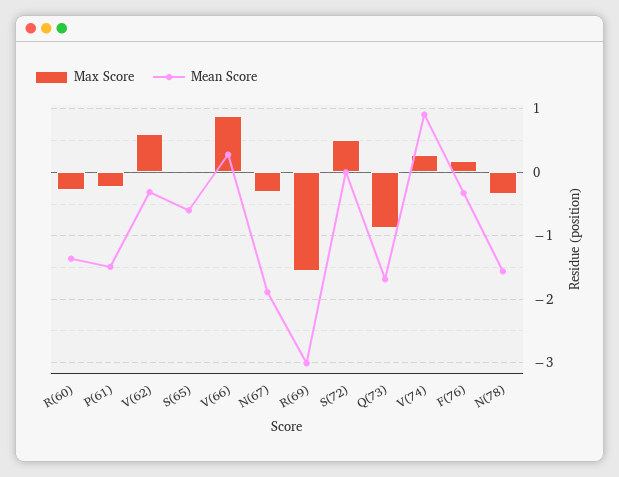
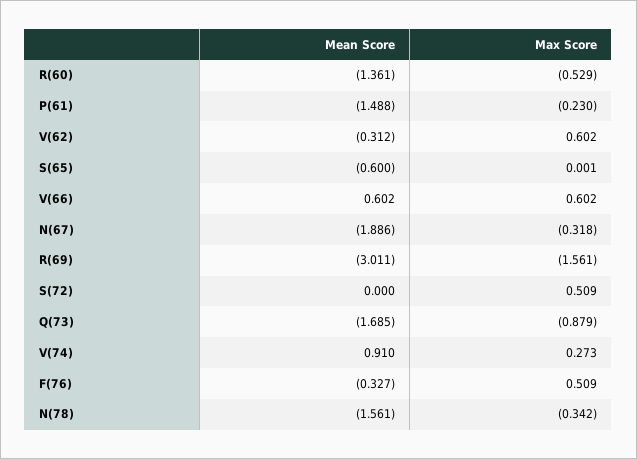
  {
    "Max Score": {
-     "R(60)": -0.3,
+     "R(60)": -0.529,
      "P(61)": -0.23,
      "V(62)": 0.602,
      "S(65)": 0.001,
-     "V(66)": 0.9,
+     "V(66)": 0.602,
      "N(67)": -0.318,
      "R(69)": -1.561,
      "S(72)": 0.509,
      "Q(73)": -0.879,
      "V(74)": 0.273,
-     "F(76)": 0.2,
+     "F(76)": 0.509,
      "N(78)": -0.342
    },
    "Mean Score": {
      "R(60)": -1.361,
      "P(61)": -1.488,
      "V(62)": -0.312,
      "S(65)": -0.6,
-     "V(66)": 0.3,
+     "V(66)": 0.602,
      "N(67)": -1.886,
      "R(69)": -3.011,
      "S(72)": 0,
      "Q(73)": -1.685,
      "V(74)": 0.91,
      "F(76)": -0.327,
      "N(78)": -1.561
    }
  }

